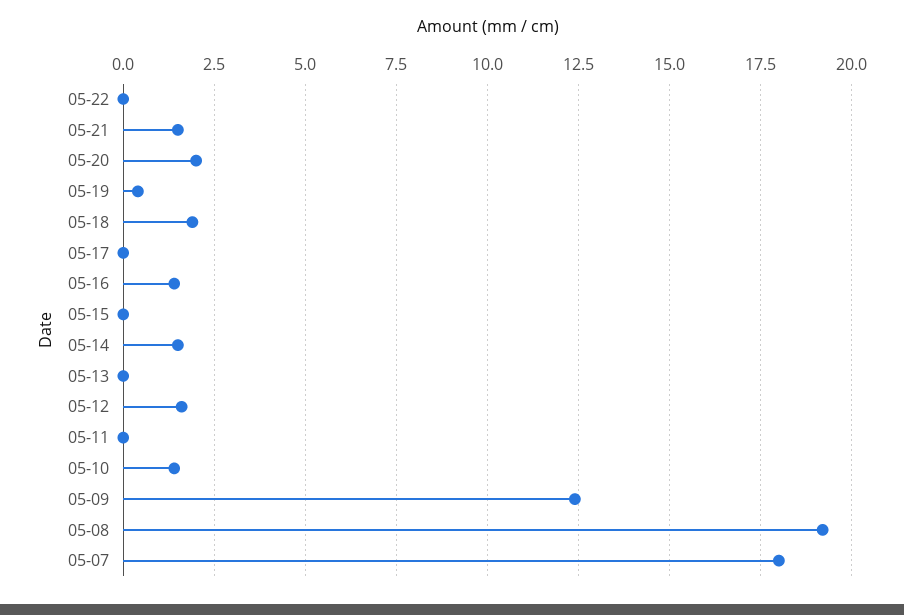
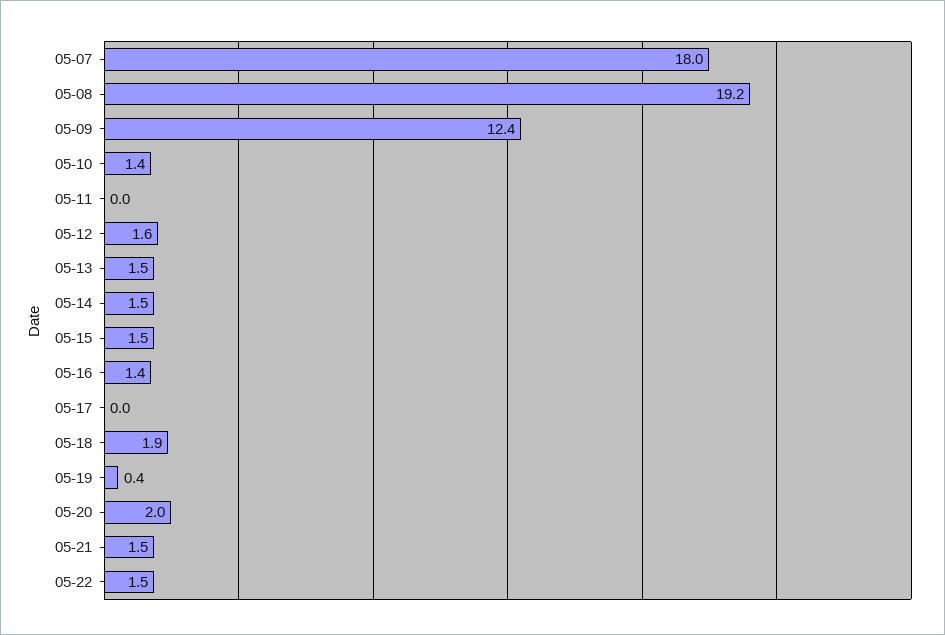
  {
-   "05-22": 0,
+   "05-22": 1.5,
    "05-21": 1.5,
    "05-20": 2,
    "05-19": 0.4,
    "05-18": 1.9,
    "05-17": 0,
    "05-16": 1.4,
-   "05-15": 0,
+   "05-15": 1.5,
    "05-14": 1.5,
-   "05-13": 0,
+   "05-13": 1.5,
    "05-12": 1.6,
    "05-11": 0,
    "05-10": 1.4,
    "05-09": 12.4,
    "05-08": 19.2,
    "05-07": 18
  }

